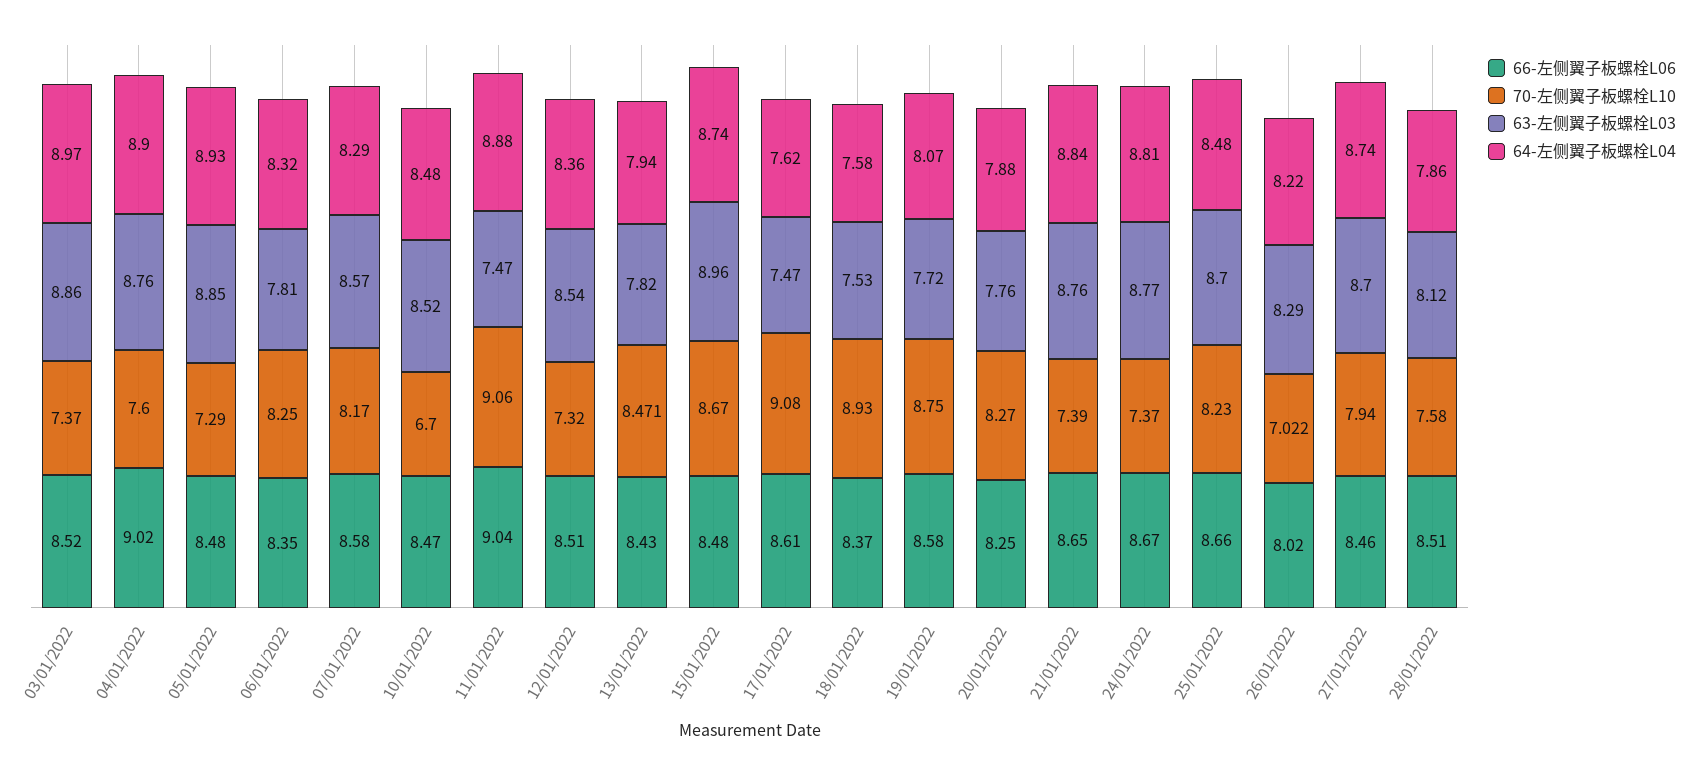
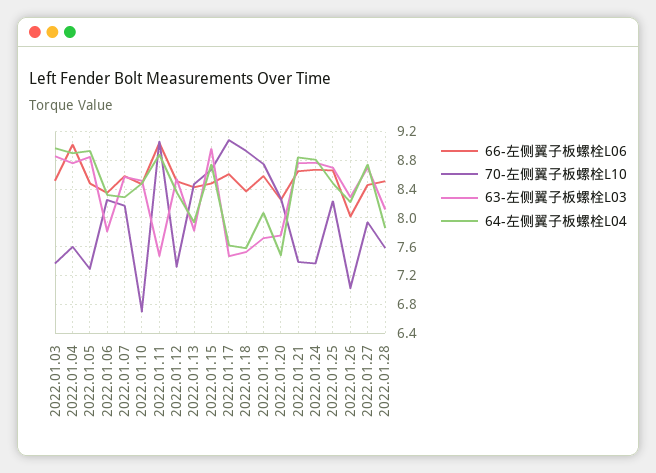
  {
    "66-左侧翼子板螺栓L06": {
      "03/01/2022": 8.52,
      "04/01/2022": 9.02,
      "05/01/2022": 8.48,
      "06/01/2022": 8.35,
      "07/01/2022": 8.58,
      "10/01/2022": 8.47,
      "11/01/2022": 9.04,
      "12/01/2022": 8.51,
      "13/01/2022": 8.43,
      "15/01/2022": 8.48,
      "17/01/2022": 8.61,
      "18/01/2022": 8.37,
      "19/01/2022": 8.58,
      "20/01/2022": 8.25,
      "21/01/2022": 8.65,
      "24/01/2022": 8.67,
      "25/01/2022": 8.66,
      "26/01/2022": 8.02,
      "27/01/2022": 8.46,
      "28/01/2022": 8.51
    },
    "70-左侧翼子板螺栓L10": {
      "03/01/2022": 7.37,
      "04/01/2022": 7.6,
      "05/01/2022": 7.29,
      "06/01/2022": 8.25,
      "07/01/2022": 8.17,
      "10/01/2022": 6.7,
      "11/01/2022": 9.06,
      "12/01/2022": 7.32,
      "13/01/2022": 8.471,
      "15/01/2022": 8.67,
      "17/01/2022": 9.08,
      "18/01/2022": 8.93,
      "19/01/2022": 8.75,
      "20/01/2022": 8.27,
      "21/01/2022": 7.39,
      "24/01/2022": 7.37,
      "25/01/2022": 8.23,
      "26/01/2022": 7.022,
      "27/01/2022": 7.94,
      "28/01/2022": 7.58
    },
    "63-左侧翼子板螺栓L03": {
      "03/01/2022": 8.86,
      "04/01/2022": 8.76,
      "05/01/2022": 8.85,
      "06/01/2022": 7.81,
      "07/01/2022": 8.57,
      "10/01/2022": 8.52,
      "11/01/2022": 7.47,
      "12/01/2022": 8.54,
      "13/01/2022": 7.82,
      "15/01/2022": 8.96,
      "17/01/2022": 7.47,
      "18/01/2022": 7.53,
      "19/01/2022": 7.72,
      "20/01/2022": 7.76,
      "21/01/2022": 8.76,
      "24/01/2022": 8.77,
      "25/01/2022": 8.7,
      "26/01/2022": 8.29,
      "27/01/2022": 8.7,
      "28/01/2022": 8.12
    },
    "64-左侧翼子板螺栓L04": {
      "03/01/2022": 8.97,
      "04/01/2022": 8.9,
      "05/01/2022": 8.93,
      "06/01/2022": 8.32,
      "07/01/2022": 8.29,
      "10/01/2022": 8.48,
      "11/01/2022": 8.88,
      "12/01/2022": 8.36,
      "13/01/2022": 7.94,
      "15/01/2022": 8.74,
      "17/01/2022": 7.62,
      "18/01/2022": 7.58,
      "19/01/2022": 8.07,
-     "20/01/2022": 7.88,
+     "20/01/2022": 7.5,
      "21/01/2022": 8.84,
      "24/01/2022": 8.81,
      "25/01/2022": 8.48,
      "26/01/2022": 8.22,
      "27/01/2022": 8.74,
      "28/01/2022": 7.86
    }
  }

